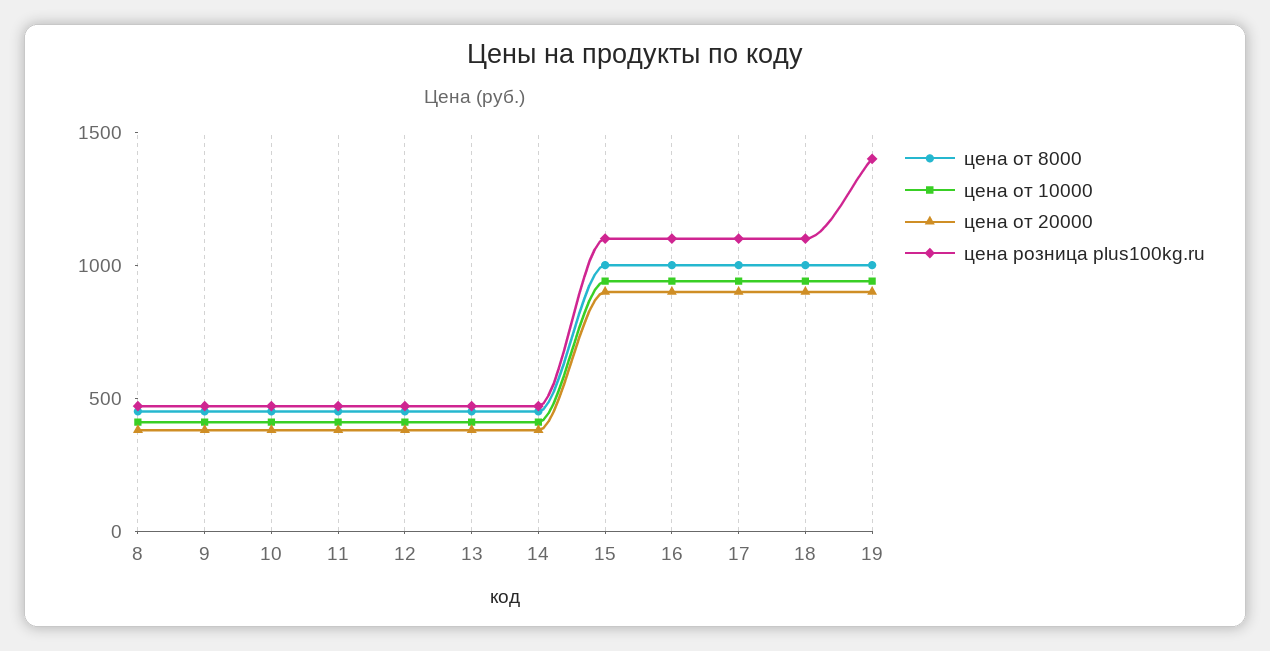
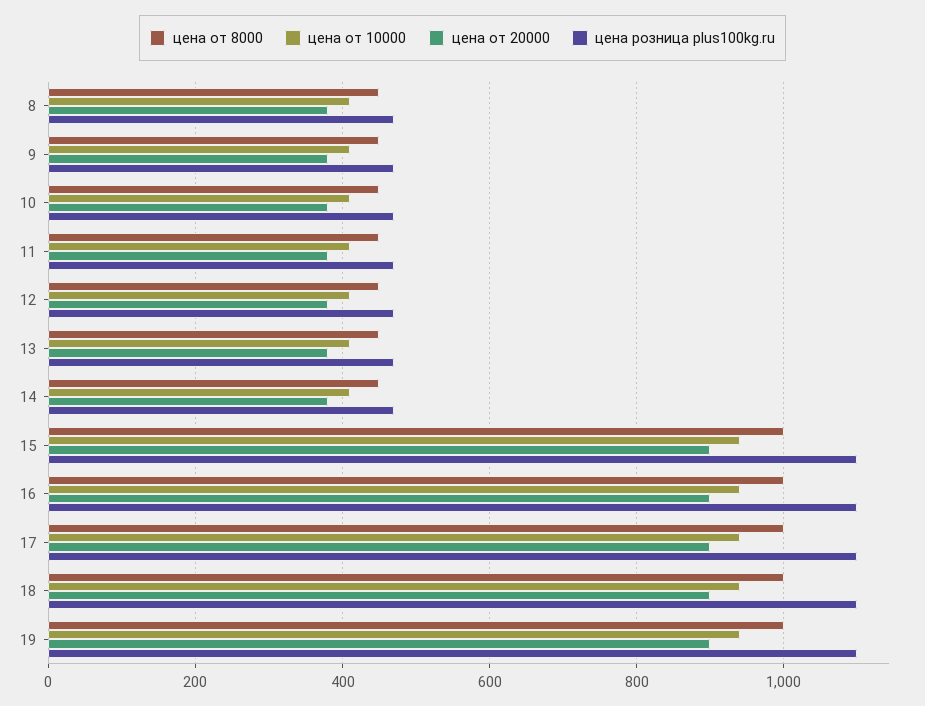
  {
    "цена от 8000": {
      "8": 460,
      "9": 460,
      "10": 460,
      "11": 460,
      "12": 460,
      "13": 460,
      "14": 460,
      "15": 1000,
      "16": 1000,
      "17": 1000,
      "18": 1000,
      "19": 1000
    },
    "цена от 10000": {
      "8": 420,
      "9": 420,
      "10": 420,
      "11": 420,
      "12": 420,
      "13": 420,
      "14": 420,
      "15": 940,
      "16": 940,
      "17": 940,
      "18": 940,
      "19": 940
    },
    "цена от 20000": {
      "8": 380,
      "9": 380,
      "10": 380,
      "11": 380,
      "12": 380,
      "13": 380,
      "14": 380,
      "15": 900,
      "16": 900,
      "17": 900,
      "18": 900,
      "19": 900
    },
    "цена розница plus100kg.ru": {
      "8": 480,
      "9": 480,
      "10": 480,
      "11": 480,
      "12": 480,
      "13": 480,
      "14": 480,
      "15": 1100,
      "16": 1100,
      "17": 1100,
      "18": 1100,
-     "19": 1400
+     "19": 1100
    }
  }

